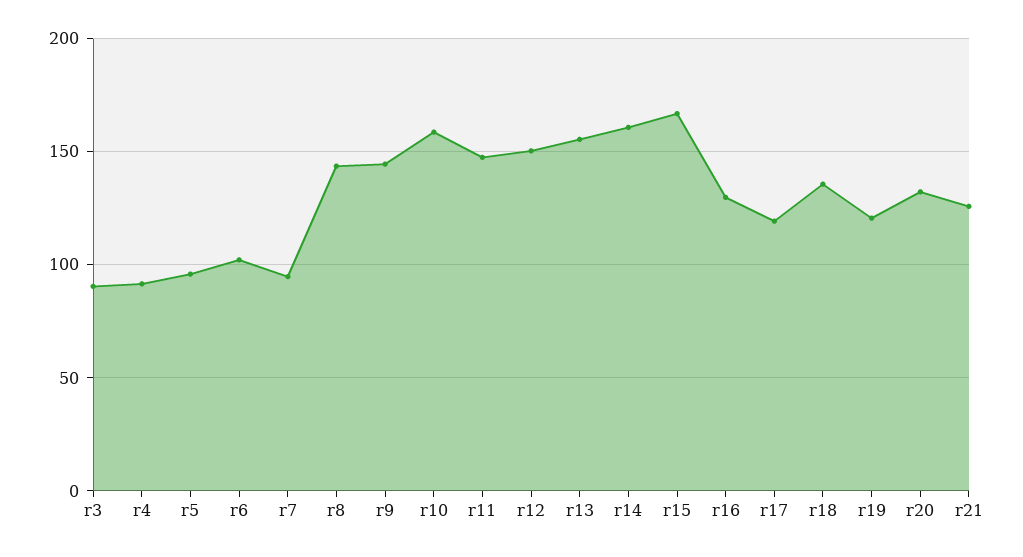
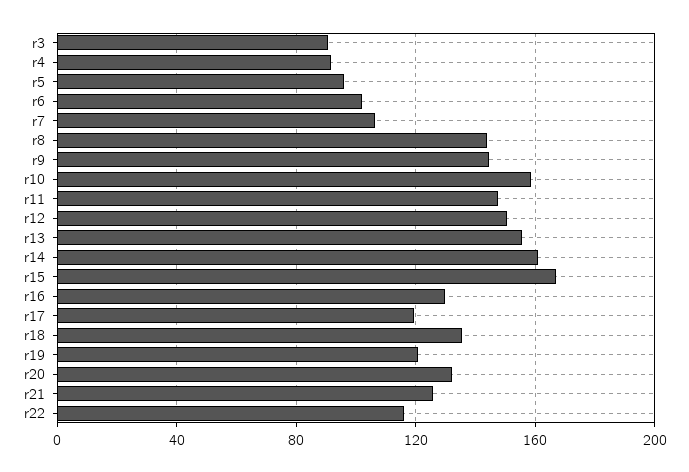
  {
    "r3": 90,
    "r4": 90,
    "r5": 95,
    "r6": 100,
-   "r7": 95,
+   "r7": 105,
    "r8": 145,
    "r9": 145,
    "r10": 160,
    "r11": 150,
    "r12": 150,
    "r13": 155,
    "r14": 160,
    "r15": 165,
    "r16": 130,
    "r17": 120,
    "r18": 135,
    "r19": 120,
    "r20": 130,
-   "r21": 125
+   "r21": 125,
+   "r22": 115
  }

